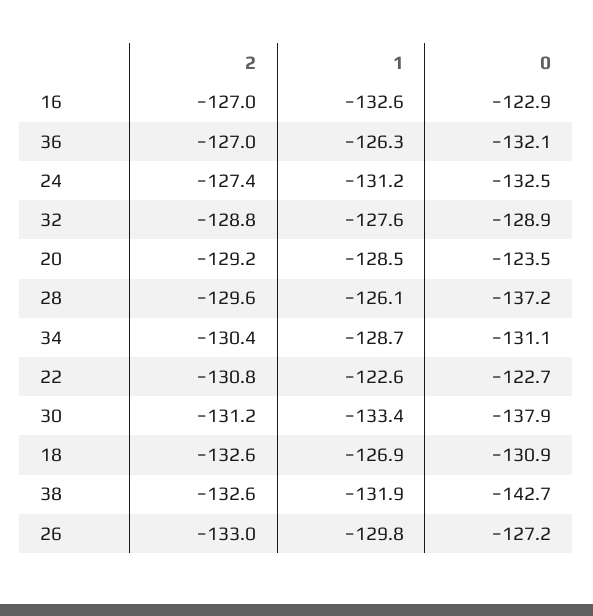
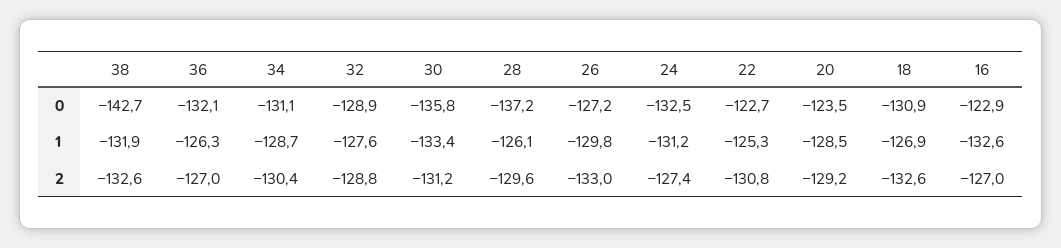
  {
    "2": {
      "16": -127,
      "36": -127,
      "24": -127.4,
      "32": -128.8,
      "20": -129.2,
      "28": -129.6,
      "34": -130.4,
      "22": -130.8,
      "30": -131.2,
      "18": -132.6,
      "38": -132.6,
      "26": -133
    },
    "1": {
      "16": -132.6,
      "36": -126.3,
      "24": -131.2,
      "32": -127.6,
      "20": -128.5,
      "28": -126.1,
      "34": -128.7,
-     "22": -122.6,
+     "22": -125.3,
      "30": -133.4,
      "18": -126.9,
      "38": -131.9,
      "26": -129.8
    },
    "0": {
      "16": -122.9,
      "36": -132.1,
      "24": -132.5,
      "32": -128.9,
      "20": -123.5,
      "28": -137.2,
      "34": -131.1,
      "22": -122.7,
-     "30": -137.9,
+     "30": -135.8,
      "18": -130.9,
      "38": -142.7,
      "26": -127.2
    }
  }

